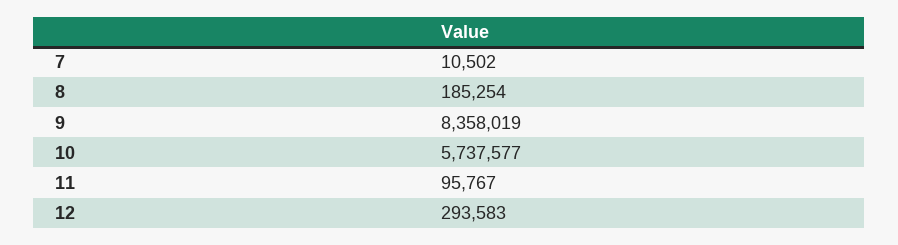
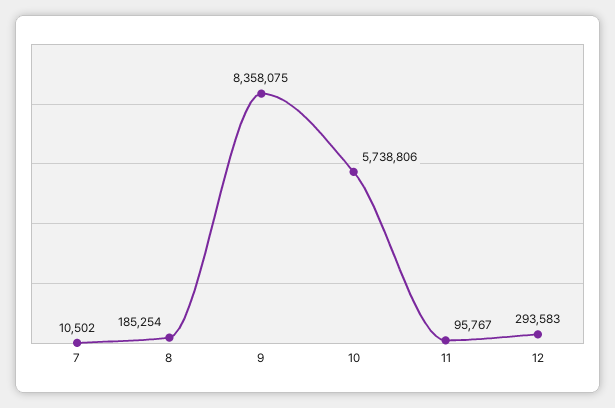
  {
    "7": 10502,
    "8": 185254,
-   "9": 8358019,
+   "9": 8358075,
-   "10": 5737577,
+   "10": 5738806,
    "11": 95767,
    "12": 293583
  }

